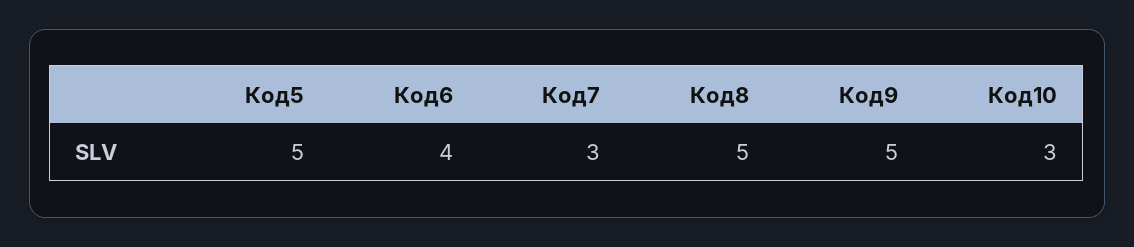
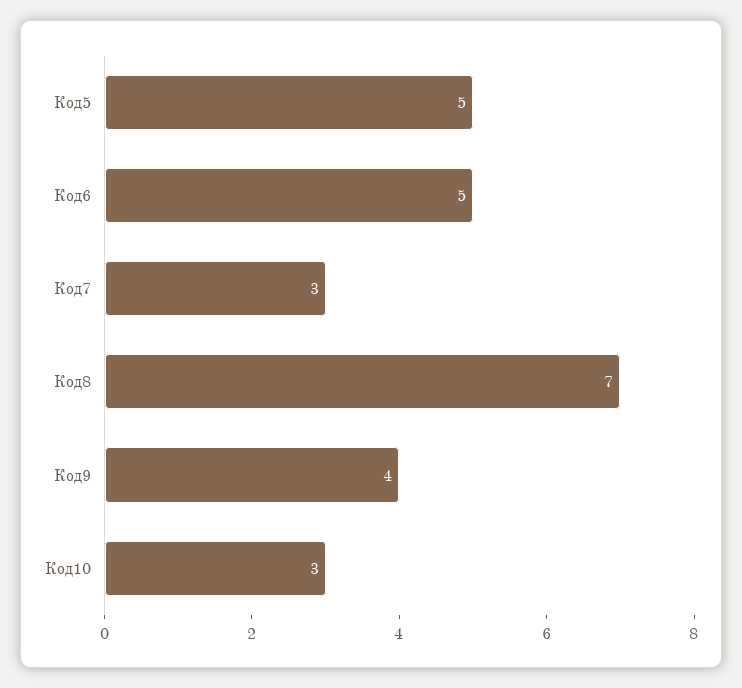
  {
    "Код5": 5,
-   "Код6": 4,
+   "Код6": 5,
    "Код7": 3,
-   "Код8": 5,
+   "Код8": 7,
-   "Код9": 5,
+   "Код9": 4,
    "Код10": 3
  }

